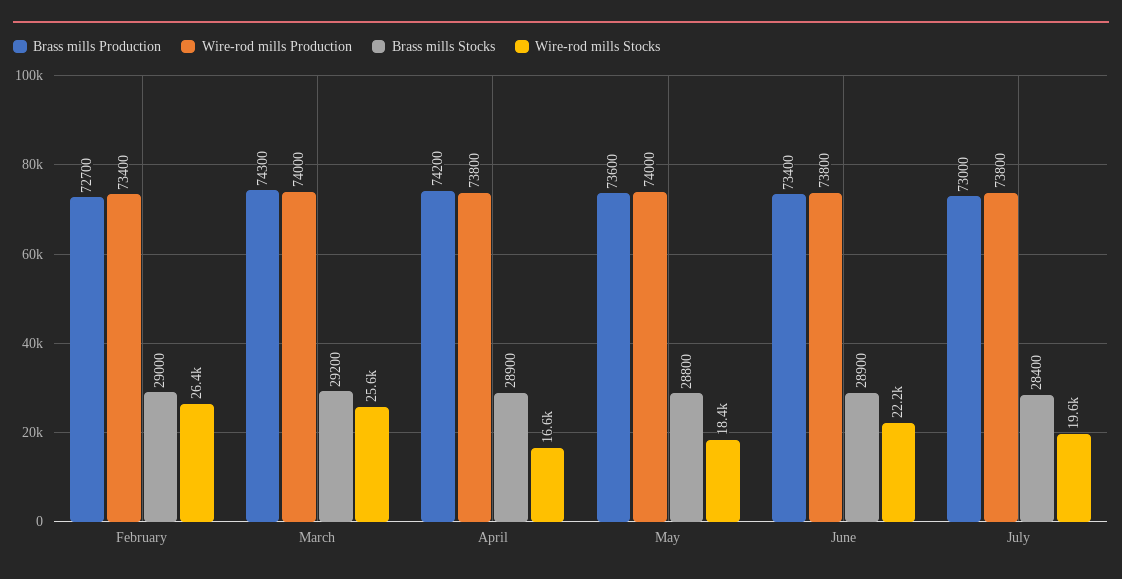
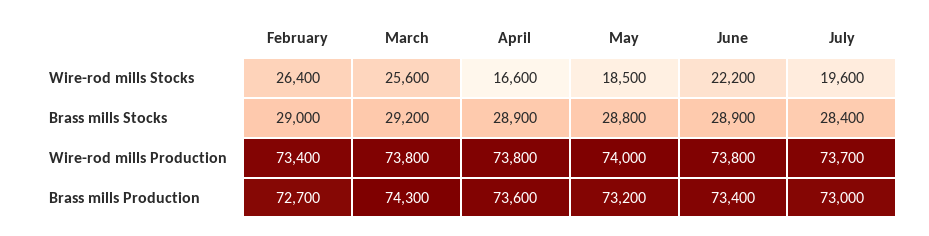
  {
    "Brass mills Production": {
      "February": 72700,
      "March": 74300,
-     "April": 74200,
+     "April": 73600,
-     "May": 73600,
+     "May": 73200,
      "June": 73400,
      "July": 73000
    },
    "Wire-rod mills Production": {
      "February": 73400,
-     "March": 74000,
+     "March": 73800,
      "April": 73800,
      "May": 74000,
      "June": 73800,
-     "July": 73800
+     "July": 73700
    },
    "Brass mills Stocks": {
      "February": 29000,
      "March": 29200,
      "April": 28900,
      "May": 28800,
      "June": 28900,
      "July": 28400
    },
    "Wire-rod mills Stocks": {
      "February": 26400,
      "March": 25600,
      "April": 16600,
-     "May": 18400,
+     "May": 18500,
      "June": 22200,
      "July": 19600
    }
  }

